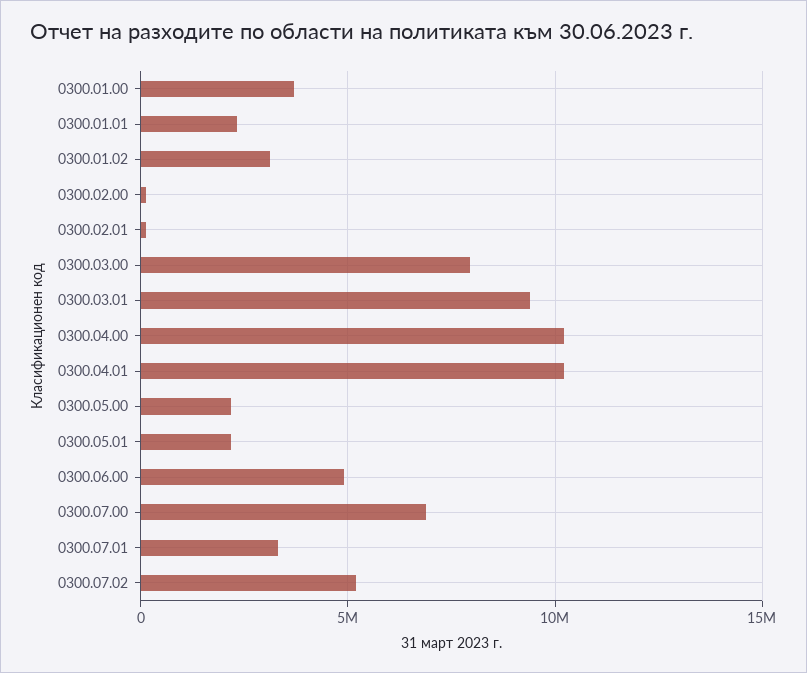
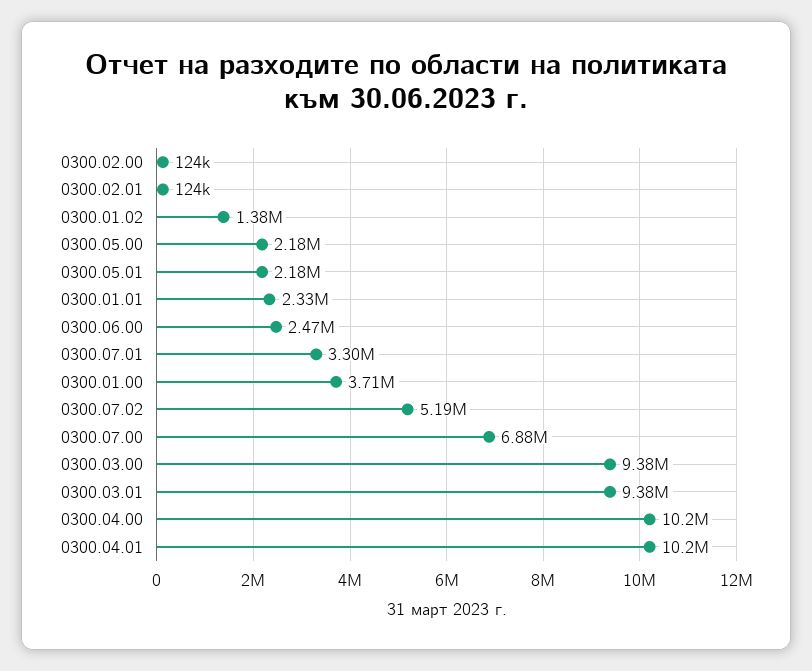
  {
    "0300.01.00": 3710000,
    "0300.01.01": 2330000,
-   "0300.01.02": 3000000,
+   "0300.01.02": 1380000,
    "0300.02.00": 124000,
    "0300.02.01": 124000,
-   "0300.03.00": 8000000,
+   "0300.03.00": 9380000,
    "0300.03.01": 9380000,
    "0300.04.00": 10200000,
    "0300.04.01": 10200000,
    "0300.05.00": 2180000,
    "0300.05.01": 2180000,
-   "0300.06.00": 5000000,
+   "0300.06.00": 2470000,
    "0300.07.00": 6880000,
    "0300.07.01": 3300000,
    "0300.07.02": 5190000
  }

